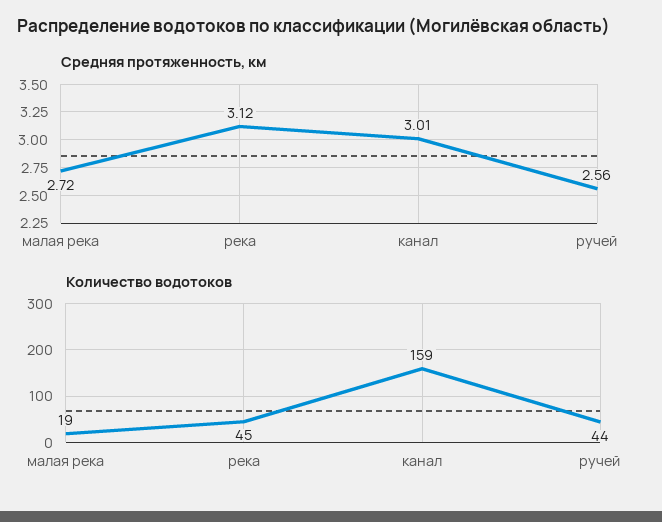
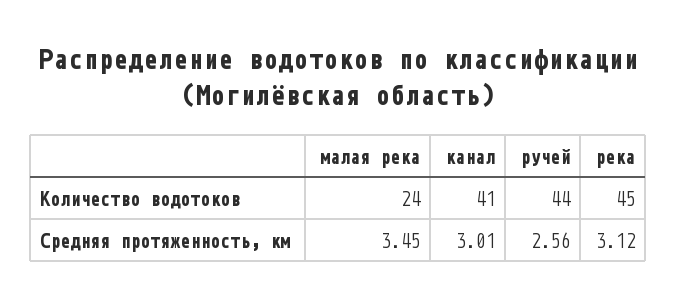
  {
    "Средняя протяженность, км": {
-     "малая река": 2.72,
+     "малая река": 3.45,
      "река": 3.12,
      "канал": 3.01,
      "ручей": 2.56
    },
    "Количество водотоков": {
-     "малая река": 19,
+     "малая река": 24,
      "река": 45,
-     "канал": 159,
+     "канал": 41,
      "ручей": 44
    }
  }

